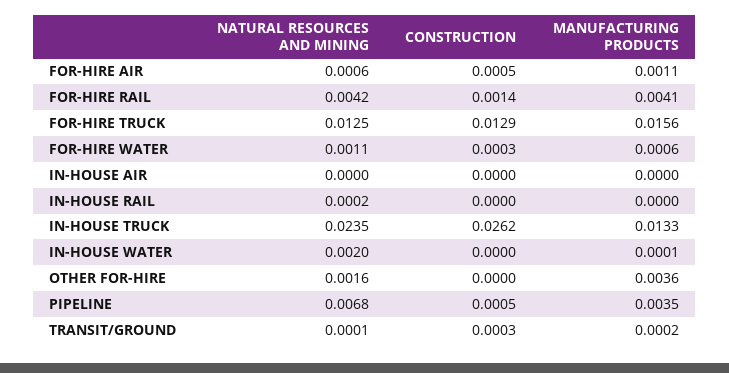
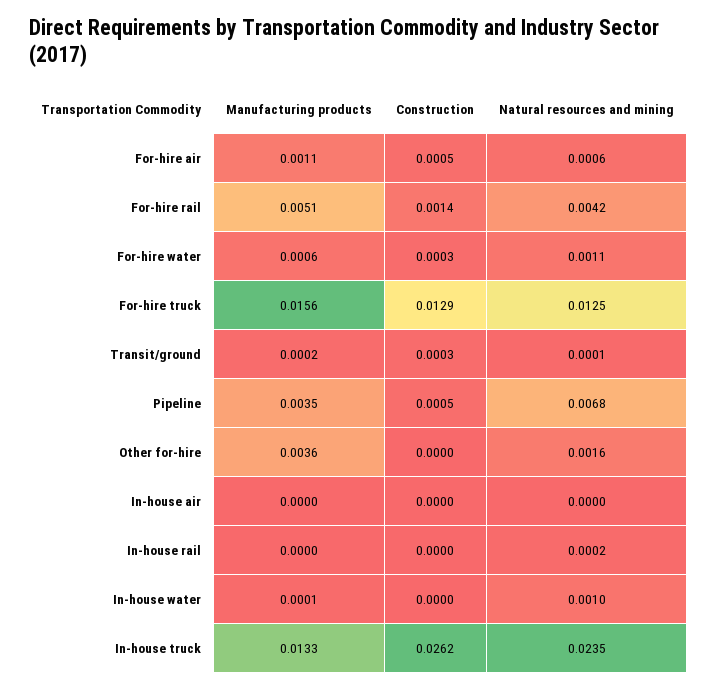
  {
    "NATURAL RESOURCES AND MINING": {
      "FOR-HIRE AIR": 0.0006,
      "FOR-HIRE RAIL": 0.0042,
      "FOR-HIRE TRUCK": 0.0125,
      "FOR-HIRE WATER": 0.0011,
      "IN-HOUSE AIR": 0,
      "IN-HOUSE RAIL": 0.0002,
      "IN-HOUSE TRUCK": 0.0235,
-     "IN-HOUSE WATER": 0.002,
+     "IN-HOUSE WATER": 0.001,
      "OTHER FOR-HIRE": 0.0016,
      "PIPELINE": 0.0068,
      "TRANSIT/GROUND": 0.0001
    },
    "CONSTRUCTION": {
      "FOR-HIRE AIR": 0.0005,
      "FOR-HIRE RAIL": 0.0014,
      "FOR-HIRE TRUCK": 0.0129,
      "FOR-HIRE WATER": 0.0003,
      "IN-HOUSE AIR": 0,
      "IN-HOUSE RAIL": 0,
      "IN-HOUSE TRUCK": 0.0262,
      "IN-HOUSE WATER": 0,
      "OTHER FOR-HIRE": 0,
      "PIPELINE": 0.0005,
      "TRANSIT/GROUND": 0.0003
    },
    "MANUFACTURING PRODUCTS": {
      "FOR-HIRE AIR": 0.0011,
-     "FOR-HIRE RAIL": 0.0041,
+     "FOR-HIRE RAIL": 0.0051,
      "FOR-HIRE TRUCK": 0.0156,
      "FOR-HIRE WATER": 0.0006,
      "IN-HOUSE AIR": 0,
      "IN-HOUSE RAIL": 0,
      "IN-HOUSE TRUCK": 0.0133,
      "IN-HOUSE WATER": 0.0001,
      "OTHER FOR-HIRE": 0.0036,
      "PIPELINE": 0.0035,
      "TRANSIT/GROUND": 0.0002
    }
  }

